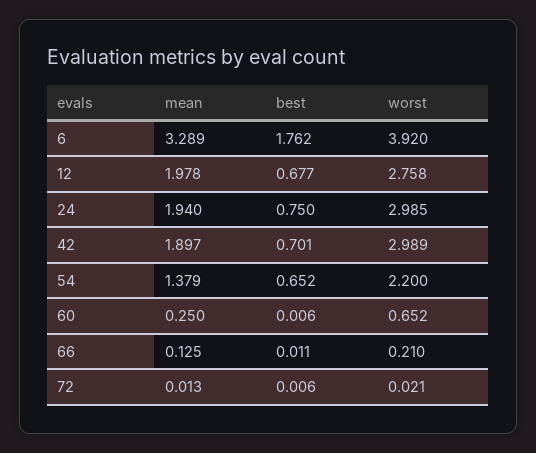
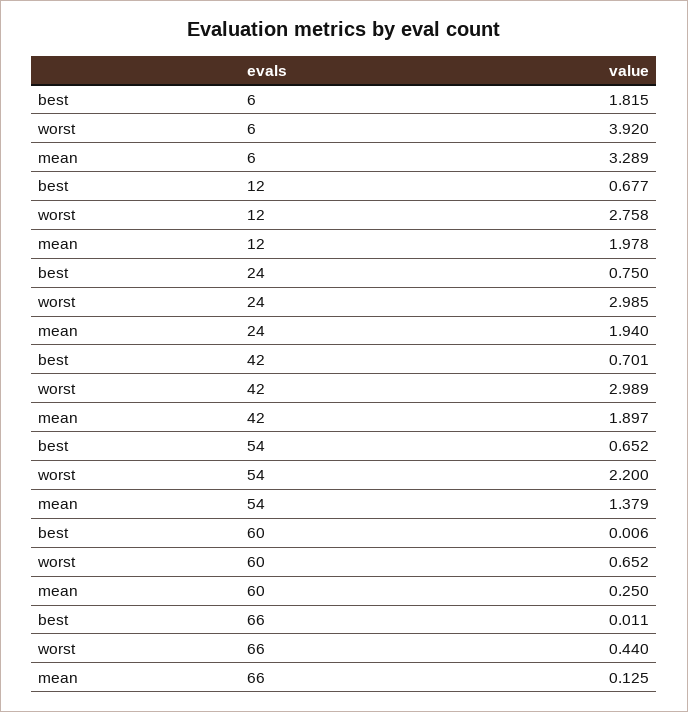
  {
    "mean": {
      "6": 3.289,
      "12": 1.978,
      "24": 1.94,
      "42": 1.897,
      "54": 1.379,
      "60": 0.25,
-     "66": 0.125,
+     "66": 0.125
-     "72": 0.013
    },
    "best": {
-     "6": 1.762,
+     "6": 1.815,
      "12": 0.677,
      "24": 0.75,
      "42": 0.701,
      "54": 0.652,
      "60": 0.006,
-     "66": 0.011,
+     "66": 0.011
-     "72": 0.006
    },
    "worst": {
      "6": 3.92,
      "12": 2.758,
      "24": 2.985,
      "42": 2.989,
      "54": 2.2,
      "60": 0.652,
-     "66": 0.21,
+     "66": 0.44
-     "72": 0.021
    }
  }

